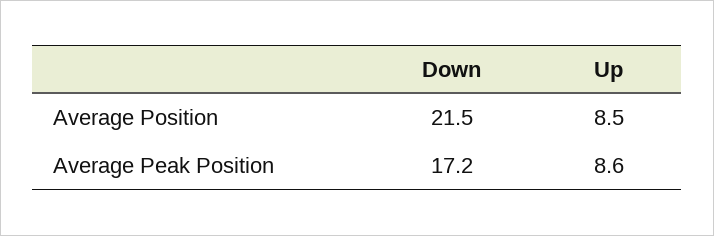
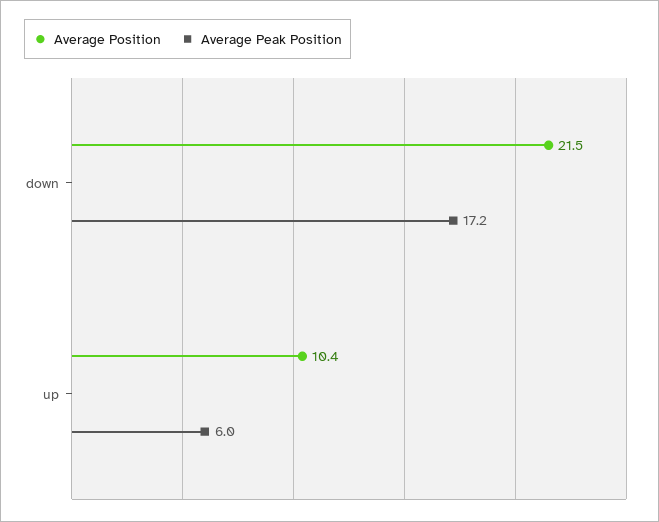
  {
    "Average Position": {
      "Down": 21.5,
-     "Up": 8.5
+     "Up": 10.4
    },
    "Average Peak Position": {
      "Down": 17.2,
-     "Up": 8.6
+     "Up": 6
    }
  }

